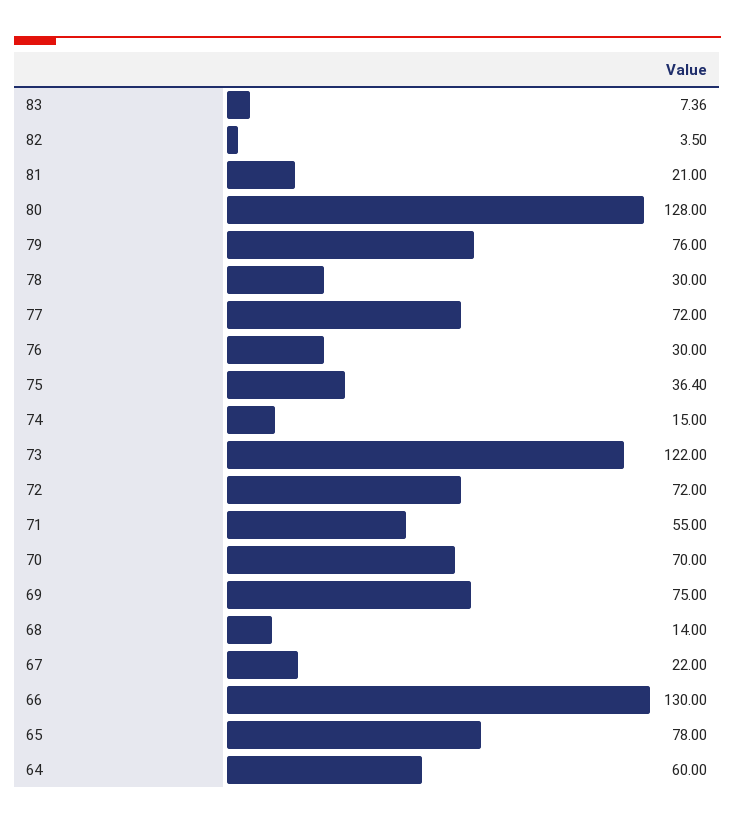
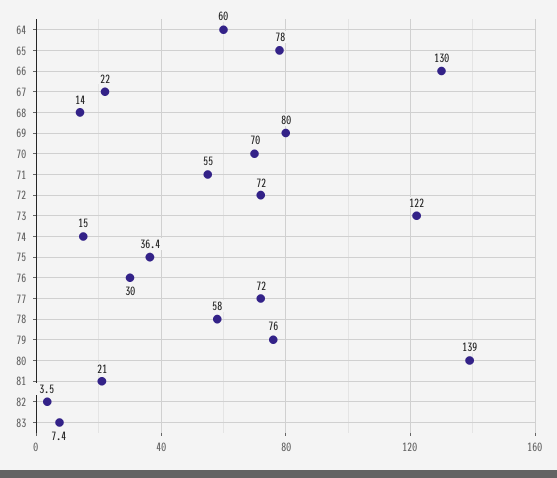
  {
    "83": 7.36,
    "82": 3.5,
    "81": 21,
-   "80": 128,
+   "80": 139,
    "79": 76,
-   "78": 30,
+   "78": 58,
    "77": 72,
    "76": 30,
    "75": 36.4,
    "74": 15,
    "73": 122,
    "72": 72,
    "71": 55,
    "70": 70,
-   "69": 75,
+   "69": 80,
    "68": 14,
    "67": 22,
    "66": 130,
    "65": 78,
    "64": 60
  }

